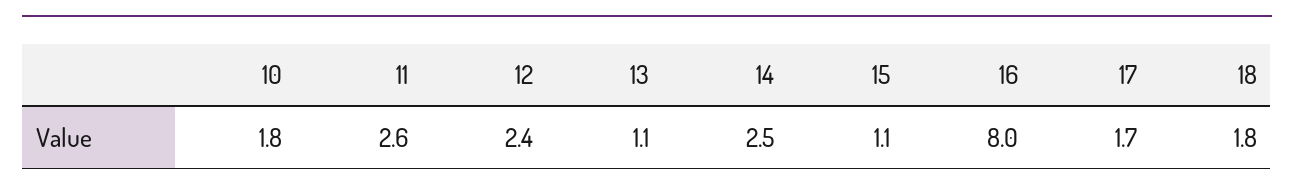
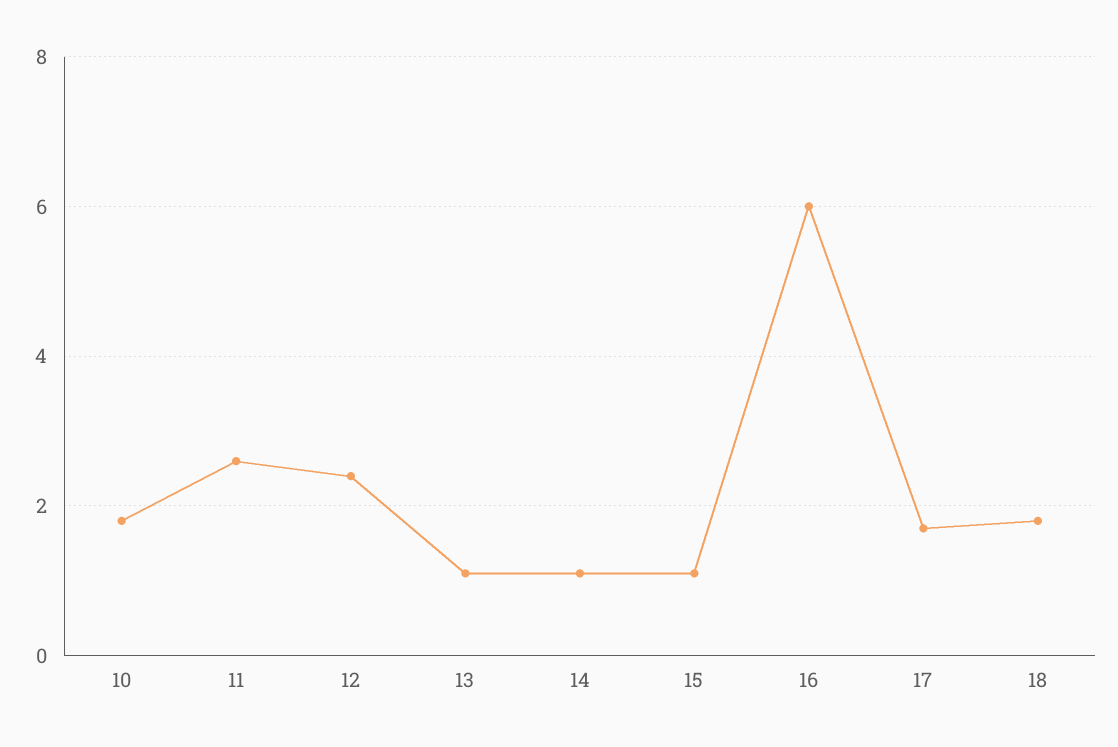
  {
    "10": 1.8,
    "11": 2.6,
    "12": 2.4,
    "13": 1.1,
-   "14": 2.5,
+   "14": 1,
    "15": 1.1,
-   "16": 8,
+   "16": 6,
    "17": 1.7,
    "18": 1.8
  }

